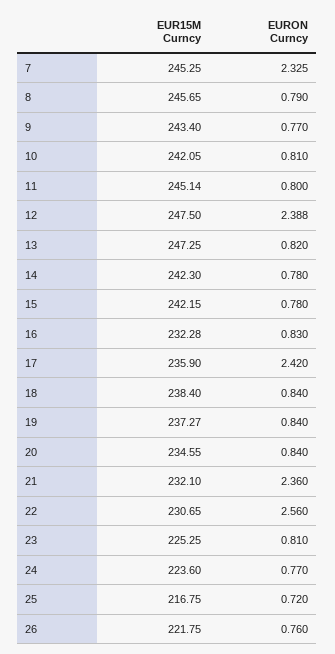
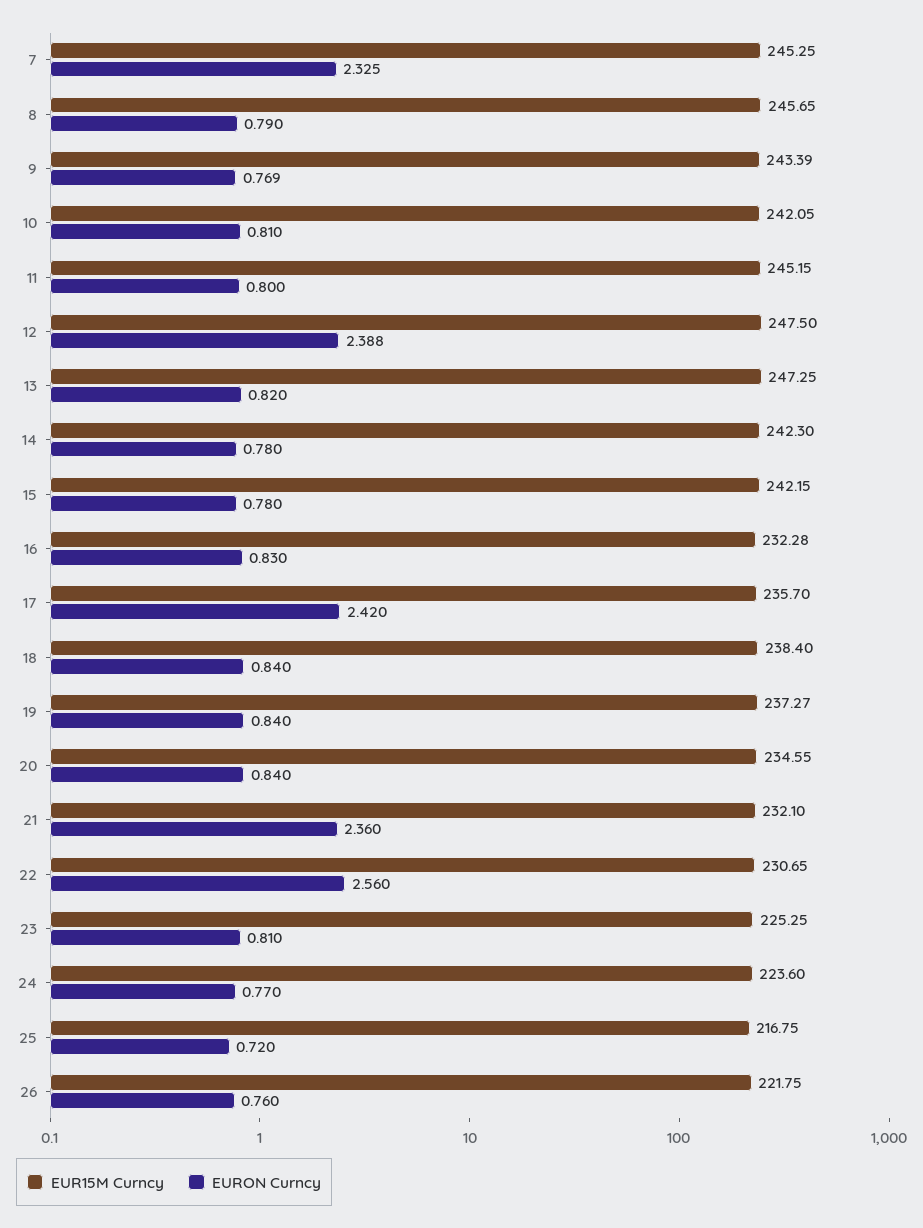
  {
    "EUR15M Curncy": {
      "7": 245.25,
      "8": 245.65,
-     "9": 243.4,
+     "9": 243.39,
      "10": 242.05,
-     "11": 245.14,
+     "11": 245.15,
      "12": 247.5,
      "13": 247.25,
      "14": 242.3,
      "15": 242.15,
      "16": 232.28,
-     "17": 235.9,
+     "17": 235.7,
      "18": 238.4,
      "19": 237.27,
      "20": 234.55,
      "21": 232.1,
      "22": 230.65,
      "23": 225.25,
      "24": 223.6,
      "25": 216.75,
      "26": 221.75
    },
    "EURON Curncy": {
      "7": 2.325,
      "8": 0.79,
-     "9": 0.77,
+     "9": 0.769,
      "10": 0.81,
      "11": 0.8,
      "12": 2.388,
      "13": 0.82,
      "14": 0.78,
      "15": 0.78,
      "16": 0.83,
      "17": 2.42,
      "18": 0.84,
      "19": 0.84,
      "20": 0.84,
      "21": 2.36,
      "22": 2.56,
      "23": 0.81,
      "24": 0.77,
      "25": 0.72,
      "26": 0.76
    }
  }

